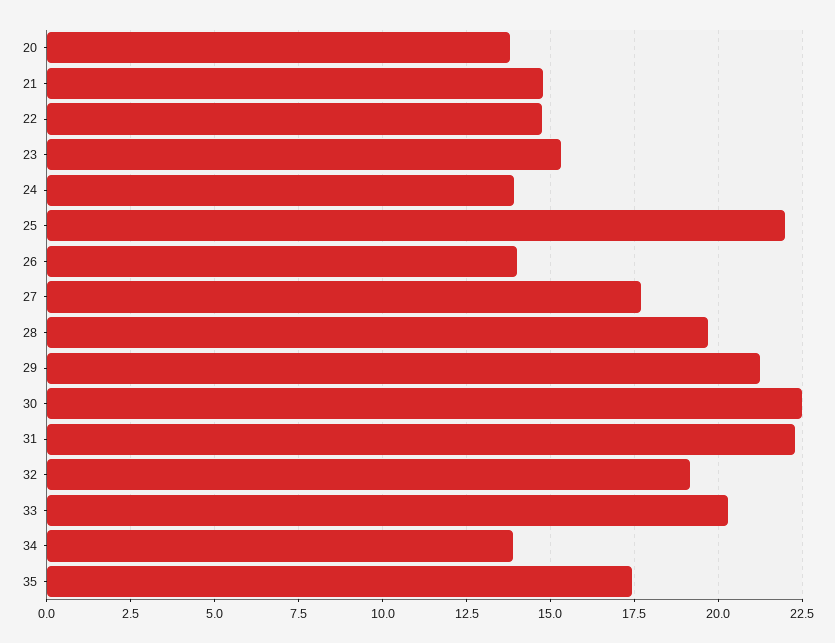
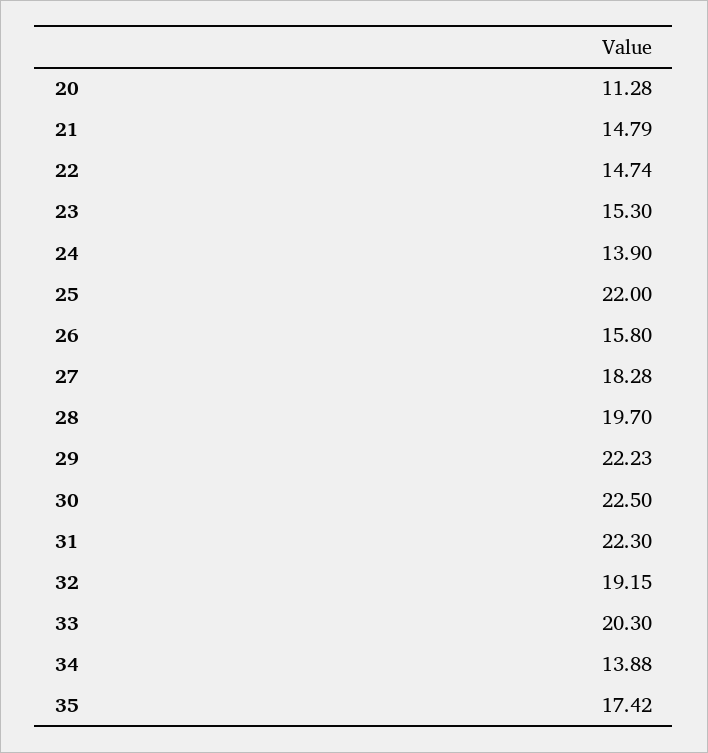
  {
-   "20": 13.75,
+   "20": 11.28,
    "21": 14.79,
    "22": 14.74,
    "23": 15.3,
    "24": 13.9,
    "25": 22,
-   "26": 14,
+   "26": 15.8,
-   "27": 17.75,
+   "27": 18.28,
    "28": 19.7,
-   "29": 21.25,
+   "29": 22.23,
    "30": 22.5,
    "31": 22.3,
    "32": 19.15,
    "33": 20.3,
    "34": 13.88,
    "35": 17.42
  }

